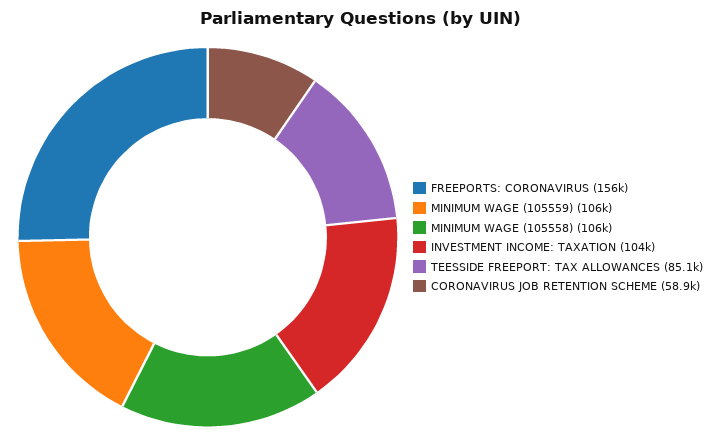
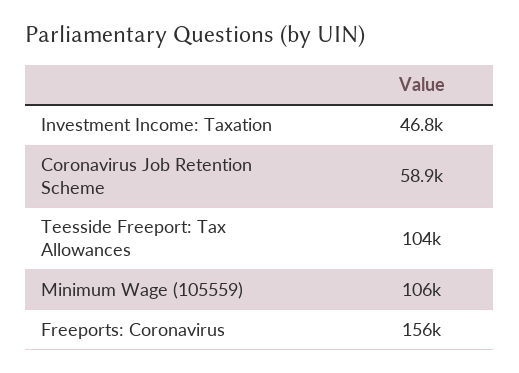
  {
    "FREEPORTS: CORONAVIRUS": 156000,
    "MINIMUM WAGE (105559)": 106000,
-   "MINIMUM WAGE (105558)": 106000,
-   "INVESTMENT INCOME: TAXATION": 104000,
+   "INVESTMENT INCOME: TAXATION": 46800,
-   "TEESSIDE FREEPORT: TAX ALLOWANCES": 85100,
+   "TEESSIDE FREEPORT: TAX ALLOWANCES": 104000,
    "CORONAVIRUS JOB RETENTION SCHEME": 58900
  }

